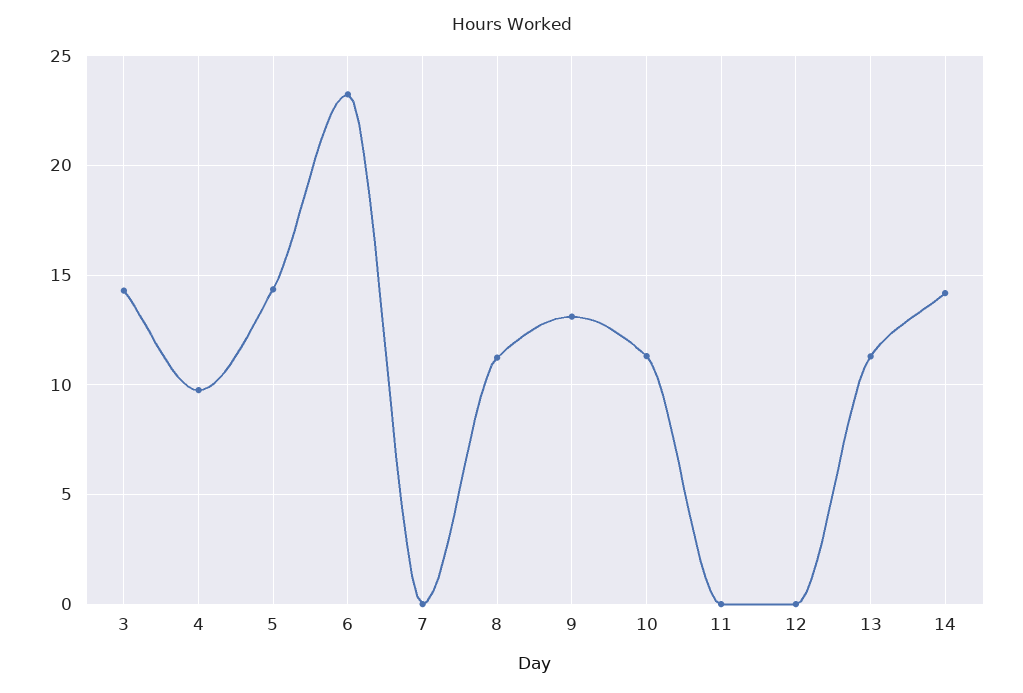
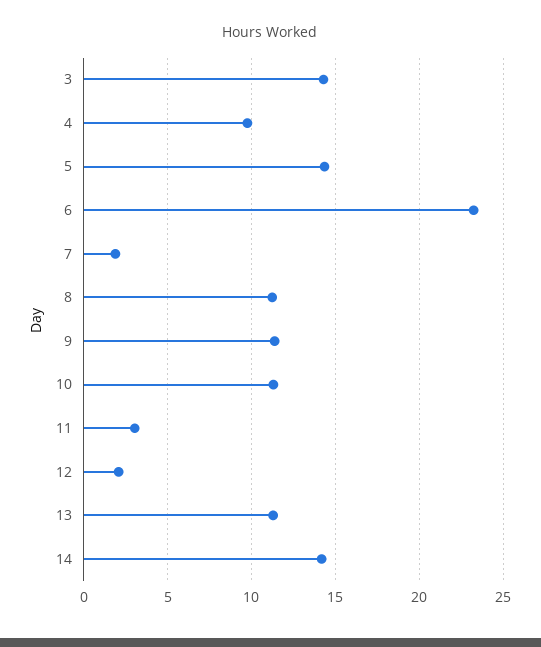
  {
    "3": 14.5,
    "4": 10,
    "5": 14.5,
    "6": 23,
-   "7": 0,
+   "7": 2,
    "8": 11,
-   "9": 13,
+   "9": 11.5,
    "10": 11.5,
-   "11": 0,
+   "11": 3,
-   "12": 0,
+   "12": 2,
    "13": 11.5,
    "14": 14
  }

